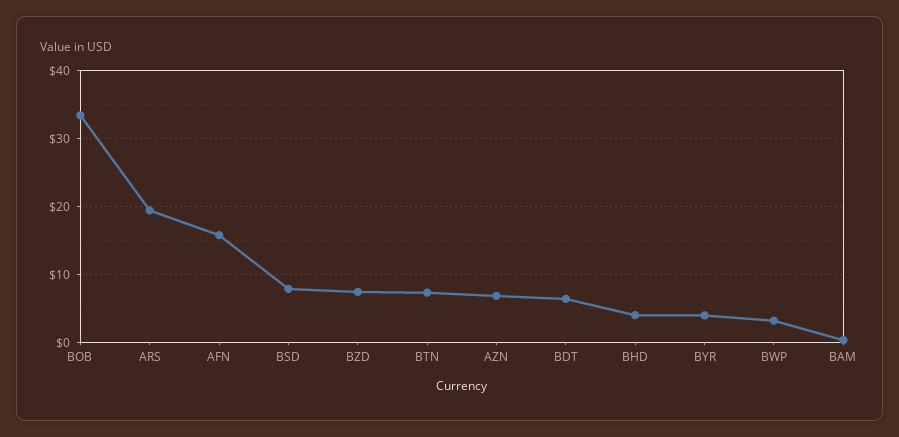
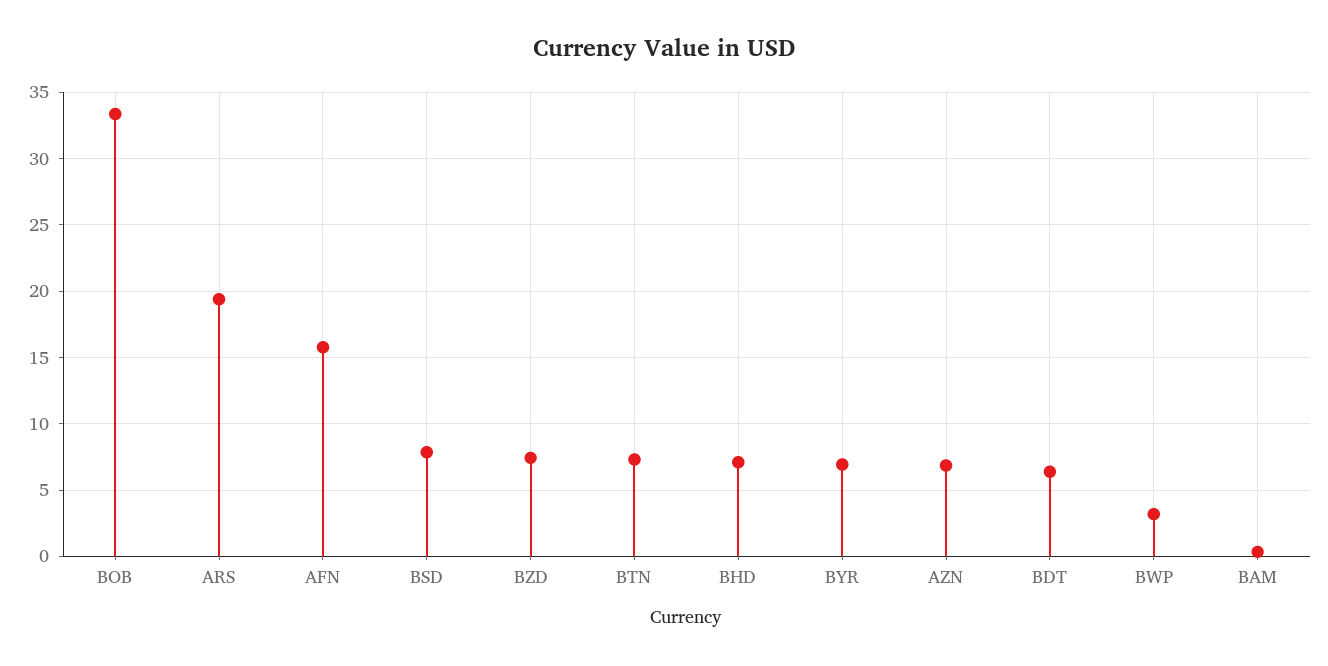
  {
    "BOB": 33.5,
    "ARS": 19.5,
    "AFN": 16,
    "BSD": 8,
    "BZD": 7.5,
    "BTN": 7.5,
    "AZN": 7,
    "BDT": 6.5,
-   "BHD": 4,
+   "BHD": 7,
-   "BYR": 4,
+   "BYR": 7,
    "BWP": 3,
    "BAM": 0.5
  }

